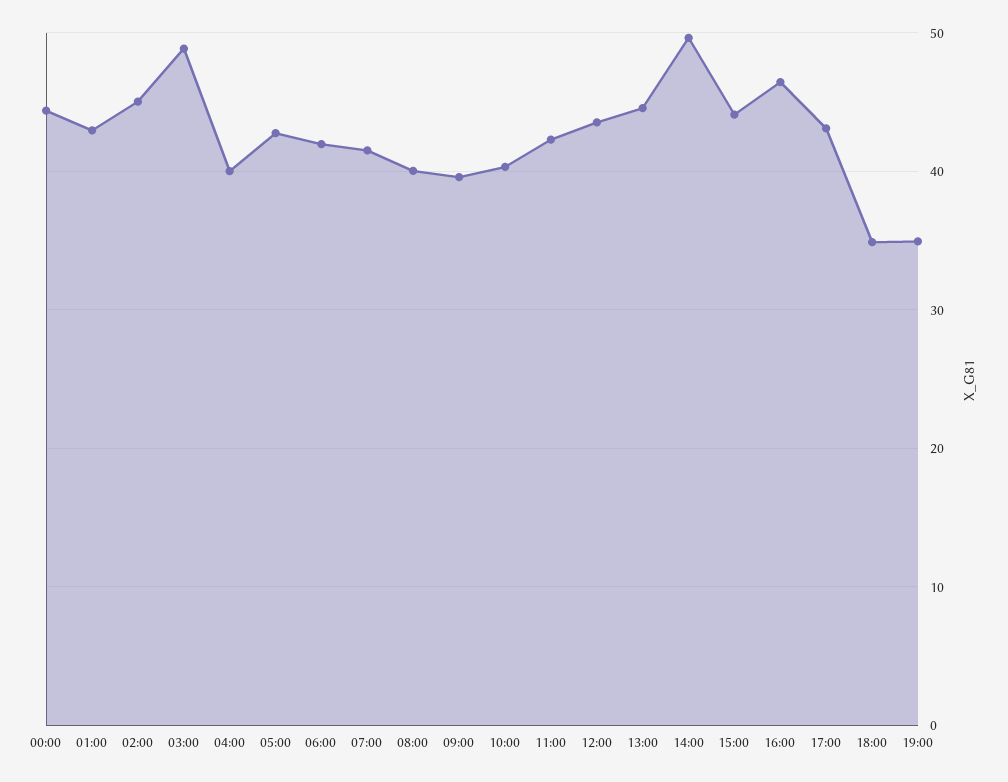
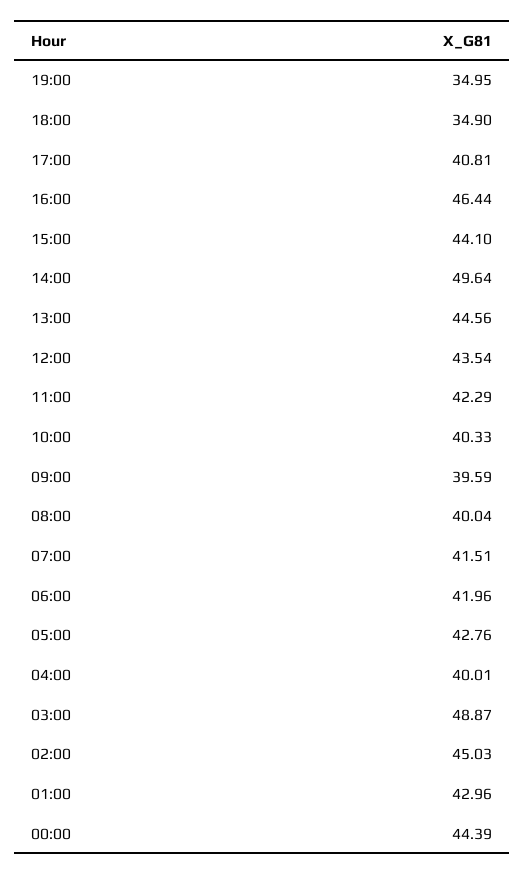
  {
    "00:00": 44.39,
    "01:00": 42.96,
    "02:00": 45.03,
    "03:00": 48.87,
    "04:00": 40.01,
    "05:00": 42.76,
    "06:00": 41.96,
    "07:00": 41.51,
    "08:00": 40.04,
    "09:00": 39.59,
    "10:00": 40.33,
    "11:00": 42.29,
    "12:00": 43.54,
    "13:00": 44.56,
    "14:00": 49.64,
    "15:00": 44.1,
    "16:00": 46.44,
-   "17:00": 43,
+   "17:00": 40.81,
    "18:00": 34.9,
    "19:00": 34.95
  }

